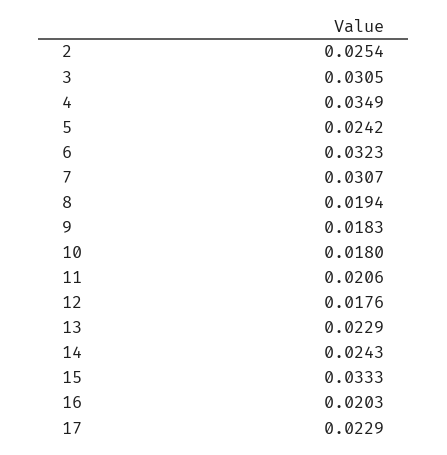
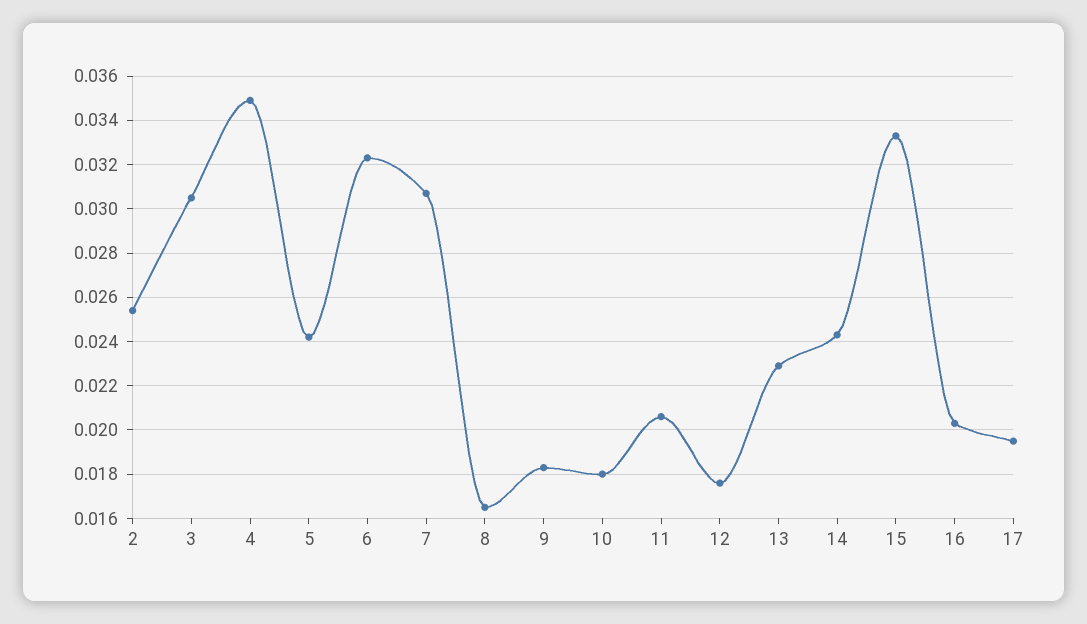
  {
    "2": 0.0254,
    "3": 0.0305,
    "4": 0.0349,
    "5": 0.0242,
    "6": 0.0323,
    "7": 0.0307,
-   "8": 0.0194,
+   "8": 0.0165,
    "9": 0.0183,
    "10": 0.018,
    "11": 0.0206,
    "12": 0.0176,
    "13": 0.0229,
    "14": 0.0243,
    "15": 0.0333,
    "16": 0.0203,
-   "17": 0.0229
+   "17": 0.0195
  }

